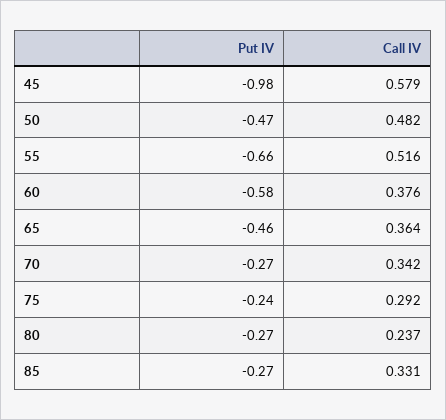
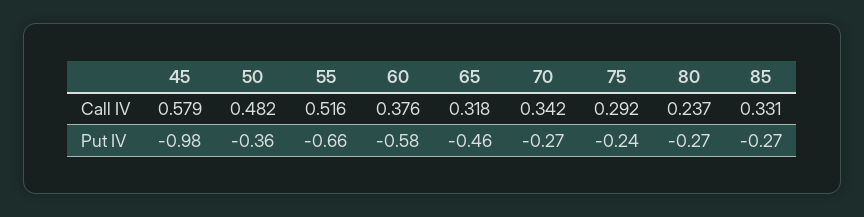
  {
    "Put IV": {
      "45": -0.98,
-     "50": -0.47,
+     "50": -0.36,
      "55": -0.66,
      "60": -0.58,
      "65": -0.46,
      "70": -0.27,
      "75": -0.24,
      "80": -0.27,
      "85": -0.27
    },
    "Call IV": {
      "45": 0.579,
      "50": 0.482,
      "55": 0.516,
      "60": 0.376,
-     "65": 0.364,
+     "65": 0.318,
      "70": 0.342,
      "75": 0.292,
      "80": 0.237,
      "85": 0.331
    }
  }

